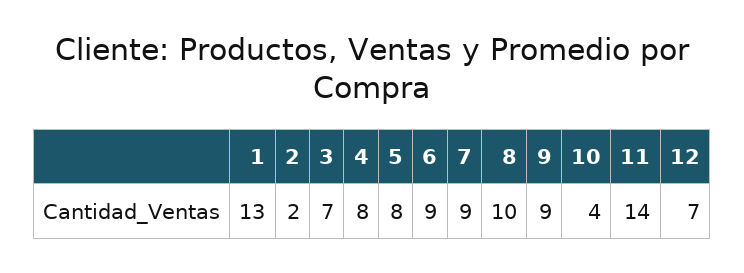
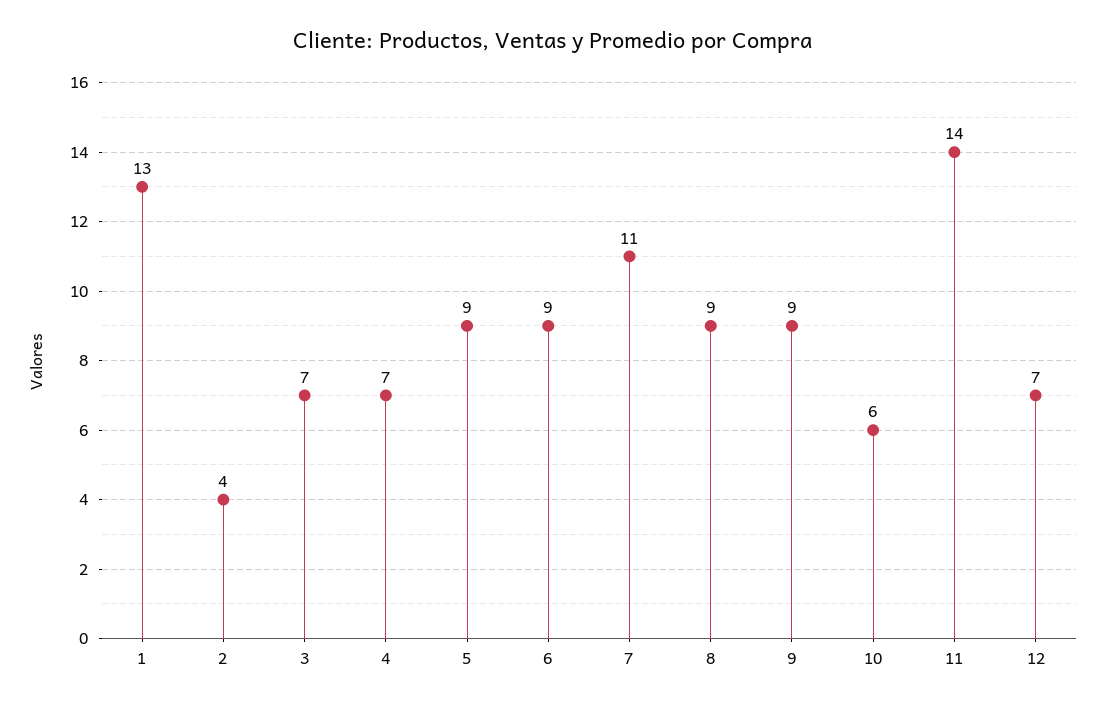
  {
    "1": 13,
-   "2": 2,
+   "2": 4,
    "3": 7,
-   "4": 8,
+   "4": 7,
-   "5": 8,
+   "5": 9,
    "6": 9,
-   "7": 9,
+   "7": 11,
-   "8": 10,
+   "8": 9,
    "9": 9,
-   "10": 4,
+   "10": 6,
    "11": 14,
    "12": 7
  }

